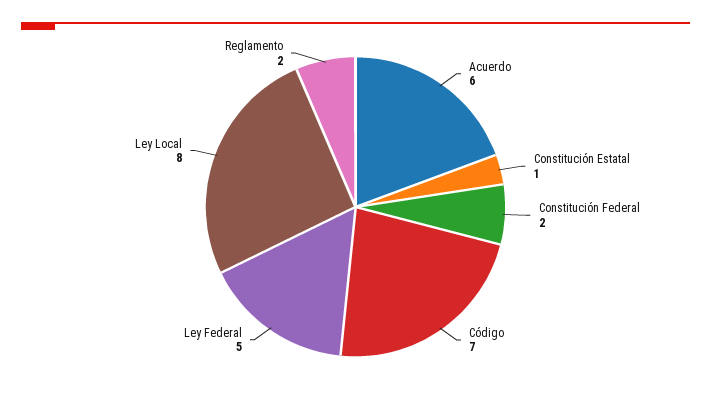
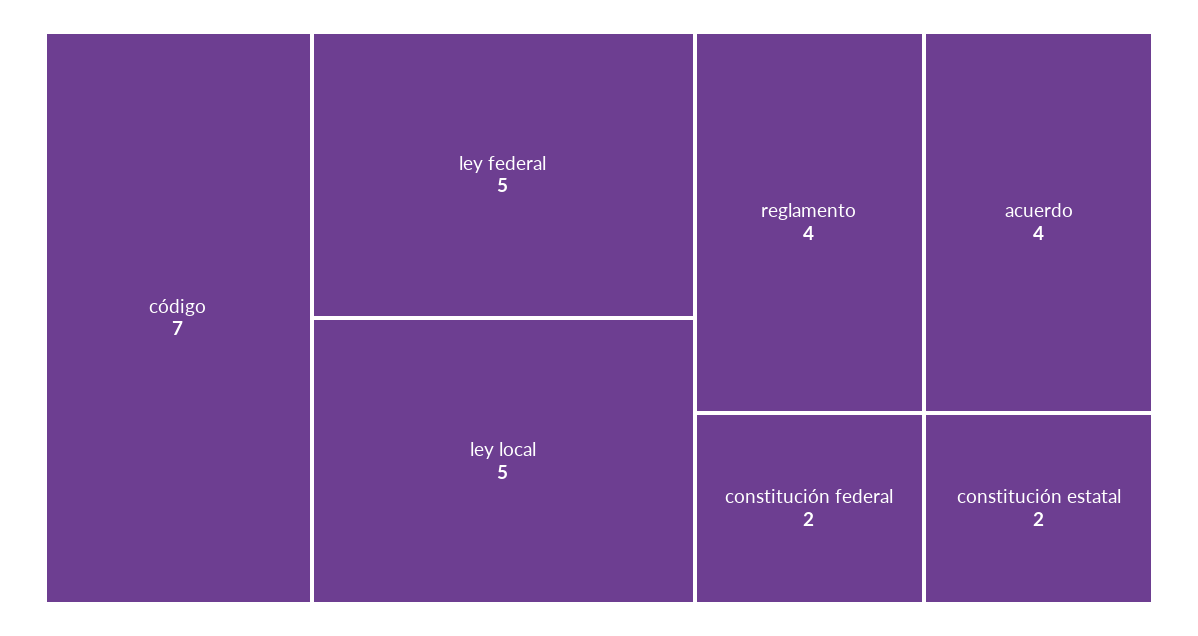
  {
-   "Acuerdo": 6,
+   "Acuerdo": 4,
-   "Constitución Estatal": 1,
+   "Constitución Estatal": 2,
    "Constitución Federal": 2,
    "Código": 7,
    "Ley Federal": 5,
-   "Ley Local": 8,
+   "Ley Local": 5,
-   "Reglamento": 2
+   "Reglamento": 4
  }

